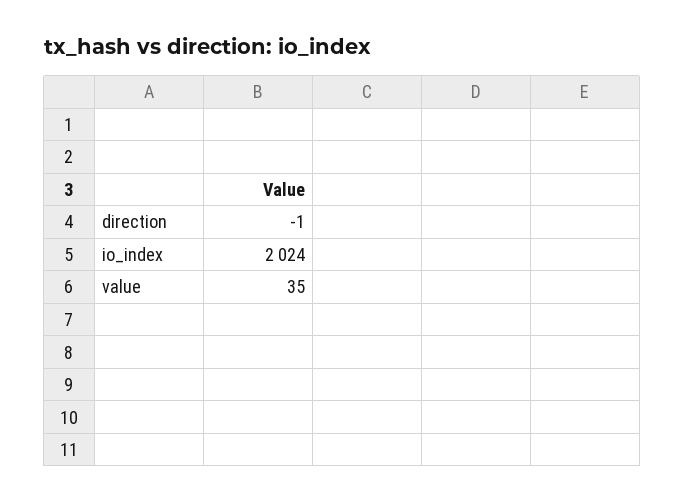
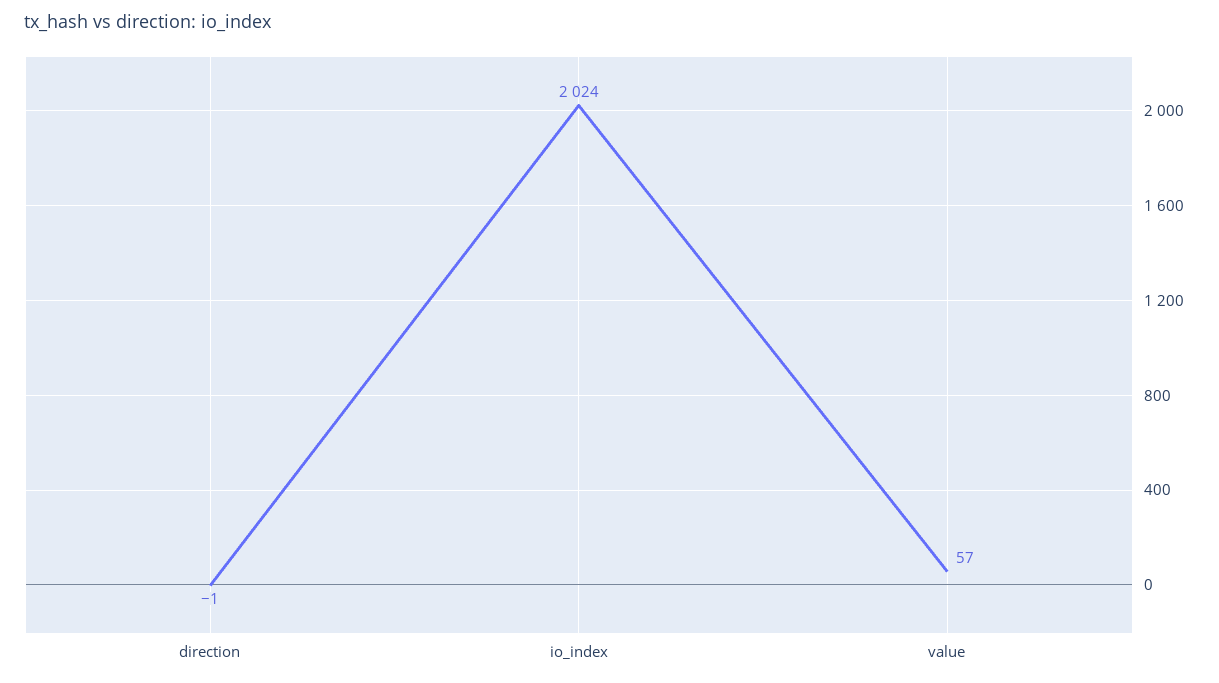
  {
    "direction": -1,
    "io_index": 2024,
-   "value": 35
+   "value": 57
  }

